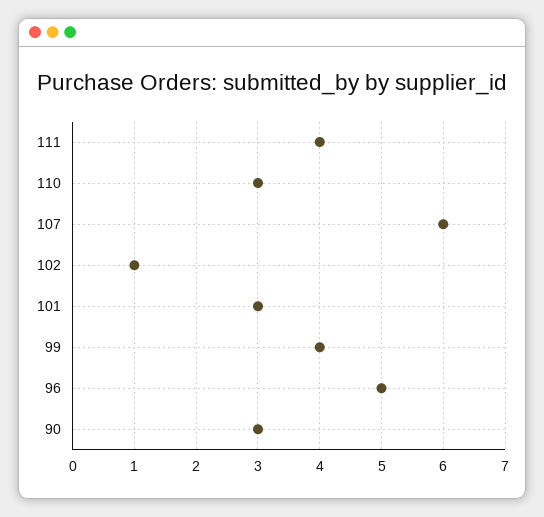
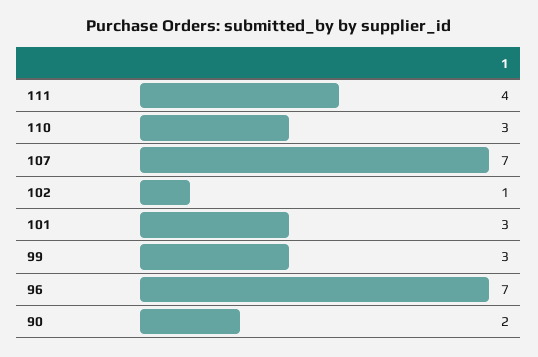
  {
    "111": 4,
    "110": 3,
-   "107": 6,
+   "107": 7,
    "102": 1,
    "101": 3,
-   "99": 4,
+   "99": 3,
-   "96": 5,
+   "96": 7,
-   "90": 3
+   "90": 2
  }

